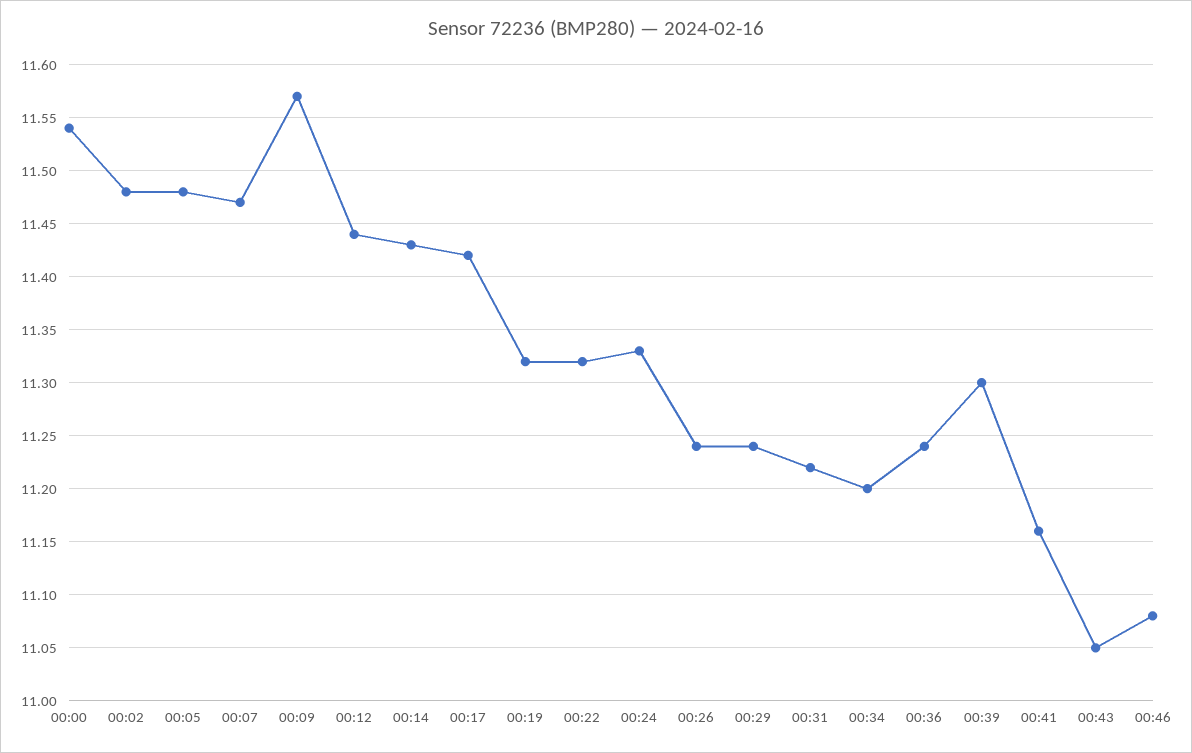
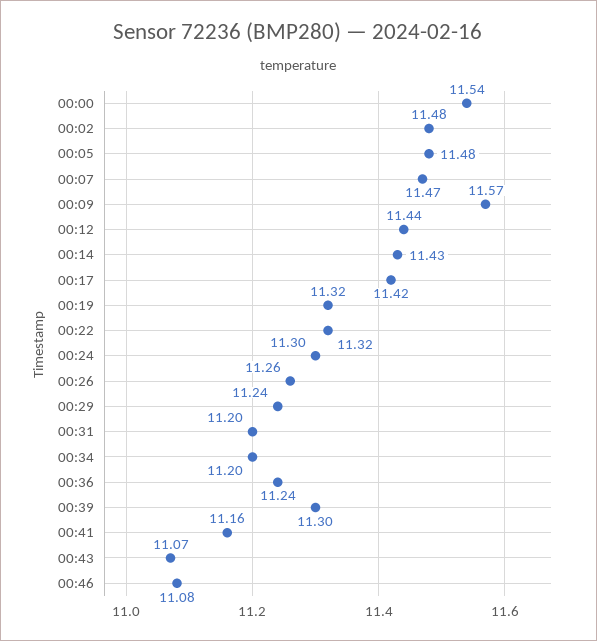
  {
    "00:00": 11.54,
    "00:02": 11.48,
    "00:05": 11.48,
    "00:07": 11.47,
    "00:09": 11.57,
    "00:12": 11.44,
    "00:14": 11.43,
    "00:17": 11.42,
    "00:19": 11.32,
    "00:22": 11.32,
-   "00:24": 11.33,
+   "00:24": 11.3,
-   "00:26": 11.24,
+   "00:26": 11.26,
    "00:29": 11.24,
-   "00:31": 11.22,
+   "00:31": 11.2,
    "00:34": 11.2,
    "00:36": 11.24,
    "00:39": 11.3,
    "00:41": 11.16,
-   "00:43": 11.05,
+   "00:43": 11.07,
    "00:46": 11.08
  }

